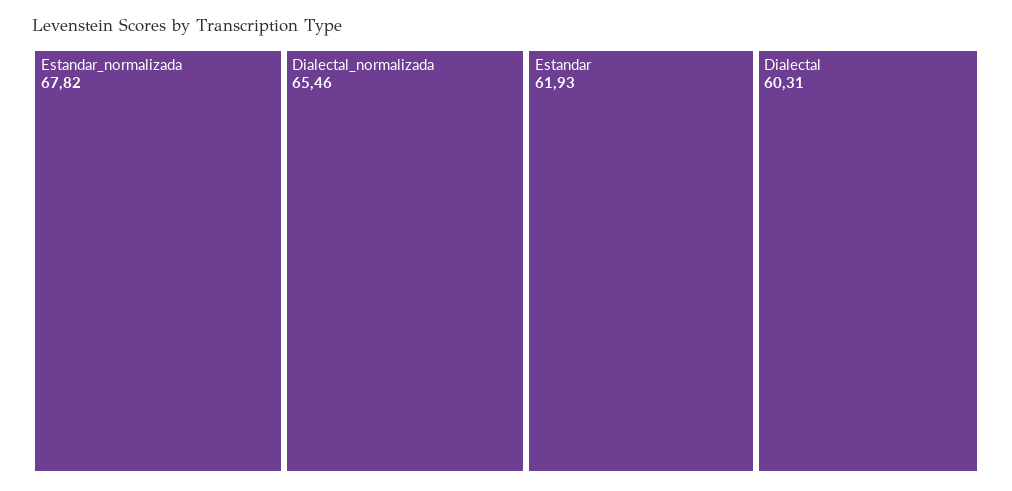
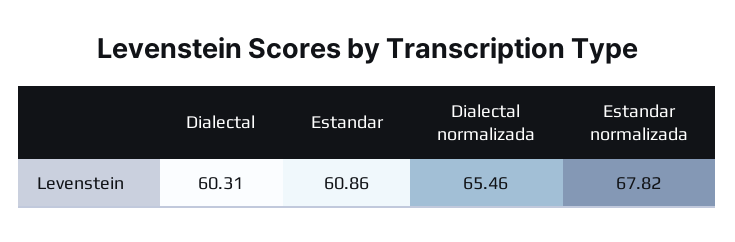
  {
    "Estandar_normalizada": 67.82,
    "Dialectal_normalizada": 65.46,
-   "Estandar": 61.93,
+   "Estandar": 60.86,
    "Dialectal": 60.31
  }

